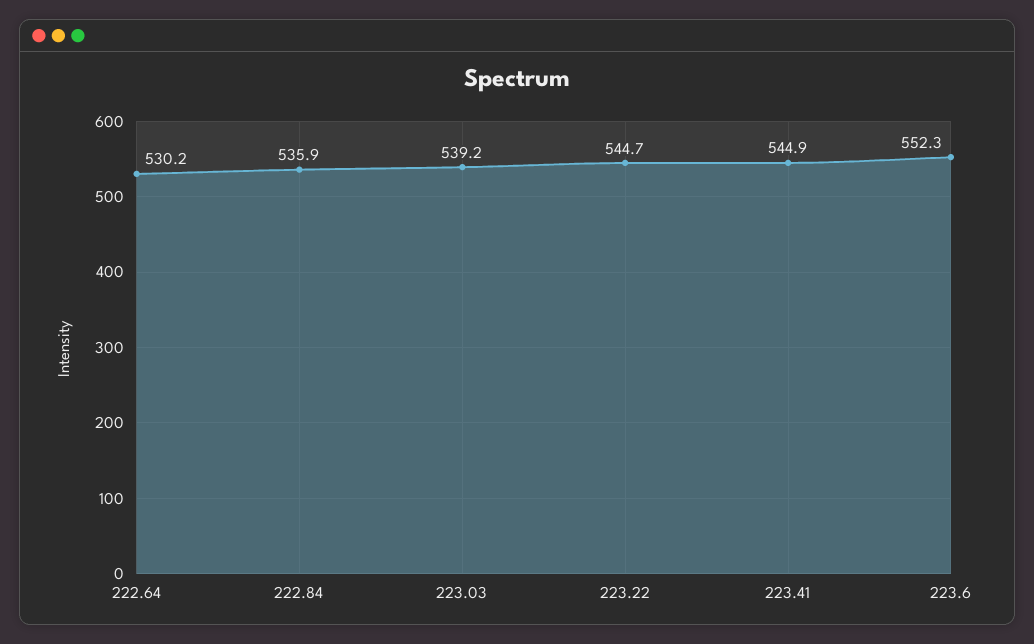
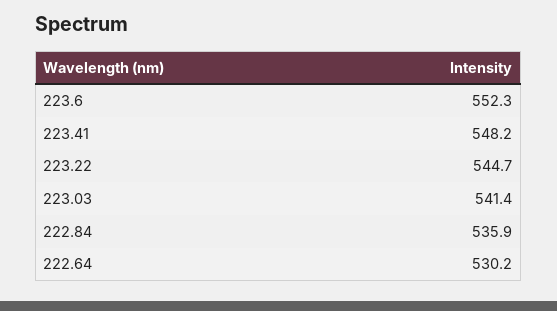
  {
    "222.64": 530.2,
    "222.84": 535.9,
-   "223.03": 539.2,
+   "223.03": 541.4,
    "223.22": 544.7,
-   "223.41": 544.9,
+   "223.41": 548.2,
    "223.6": 552.3
  }

